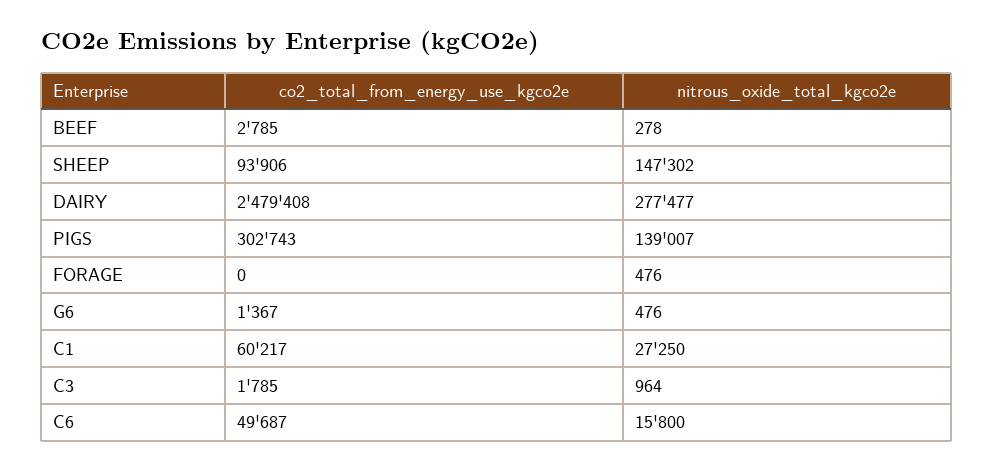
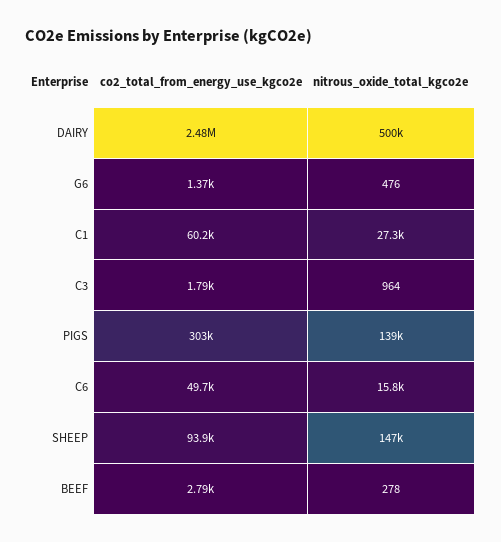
  {
    "co2_total_from_energy_use_kgco2e": {
      "BEEF": 2785,
      "SHEEP": 93906,
      "DAIRY": 2479408,
      "PIGS": 302743,
-     "FORAGE": 0,
      "G6": 1367,
      "C1": 60217,
      "C3": 1785,
      "C6": 49687
    },
    "nitrous_oxide_total_kgco2e": {
      "BEEF": 278,
      "SHEEP": 147302,
-     "DAIRY": 277477,
+     "DAIRY": 500000,
      "PIGS": 139007,
-     "FORAGE": 476,
      "G6": 476,
      "C1": 27250,
      "C3": 964,
      "C6": 15800
    }
  }

